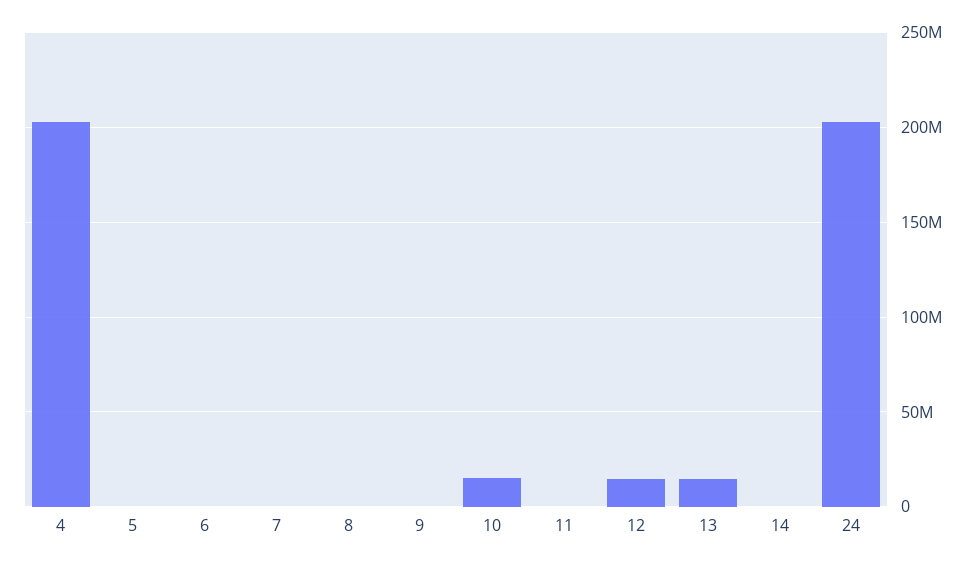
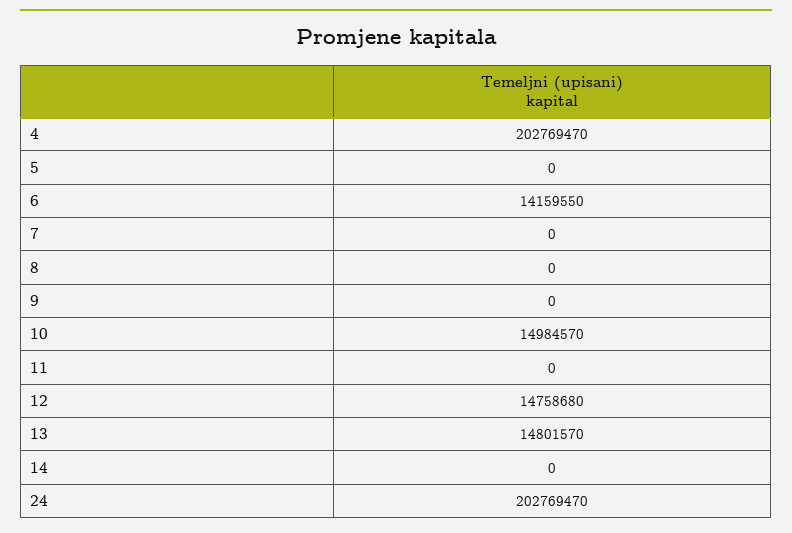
  {
    "4": 202769470,
    "5": 0,
-   "6": 0,
+   "6": 14159550,
    "7": 0,
    "8": 0,
    "9": 0,
    "10": 14984570,
    "11": 0,
    "12": 14758680,
    "13": 14801570,
    "14": 0,
    "24": 202769470
  }

